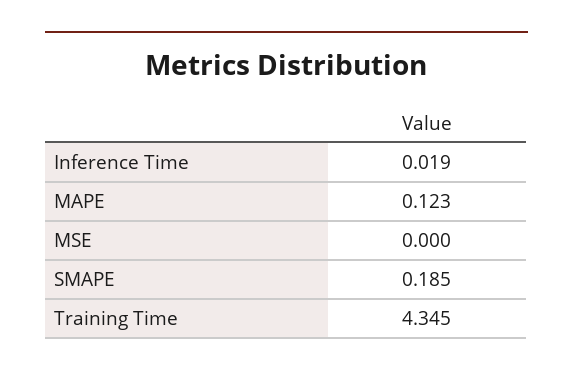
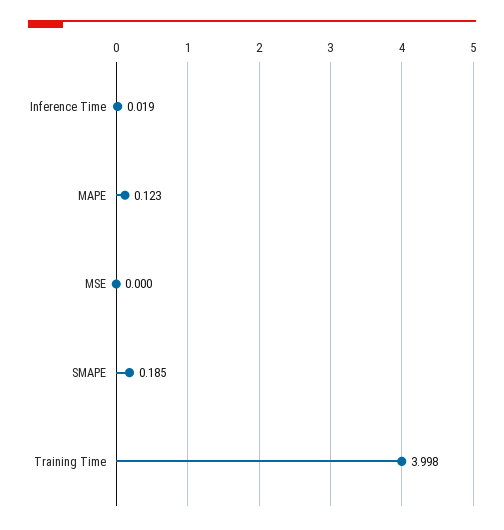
  {
    "Inference Time": 0.019,
    "MAPE": 0.123,
    "MSE": 0,
    "SMAPE": 0.185,
-   "Training Time": 4.345
+   "Training Time": 3.998
  }

